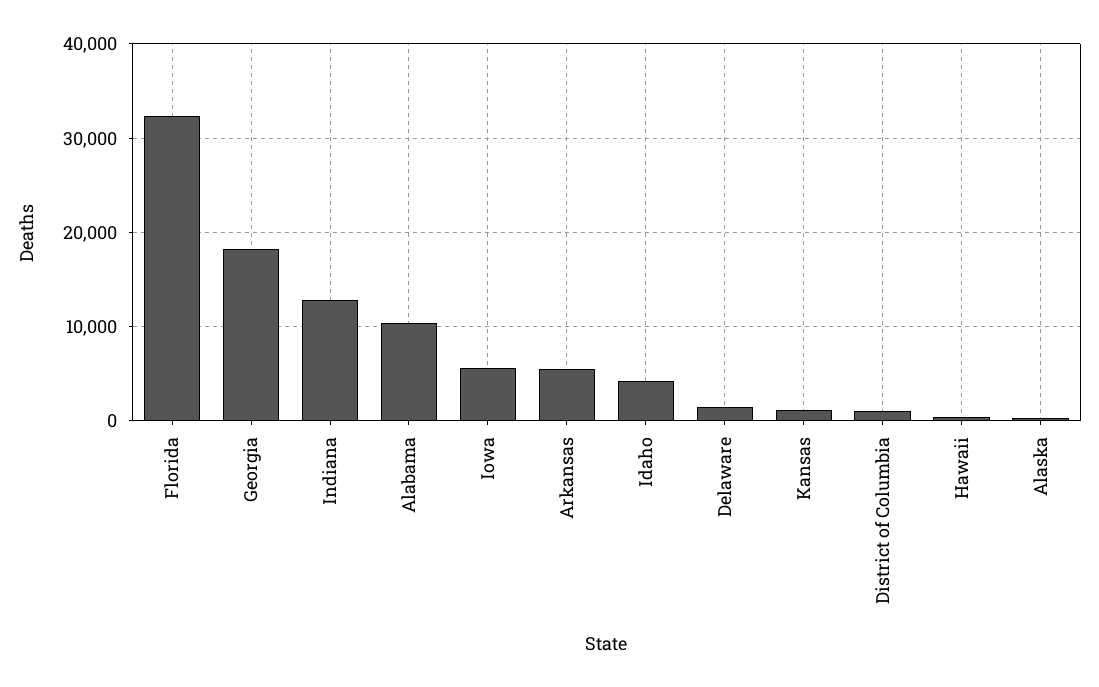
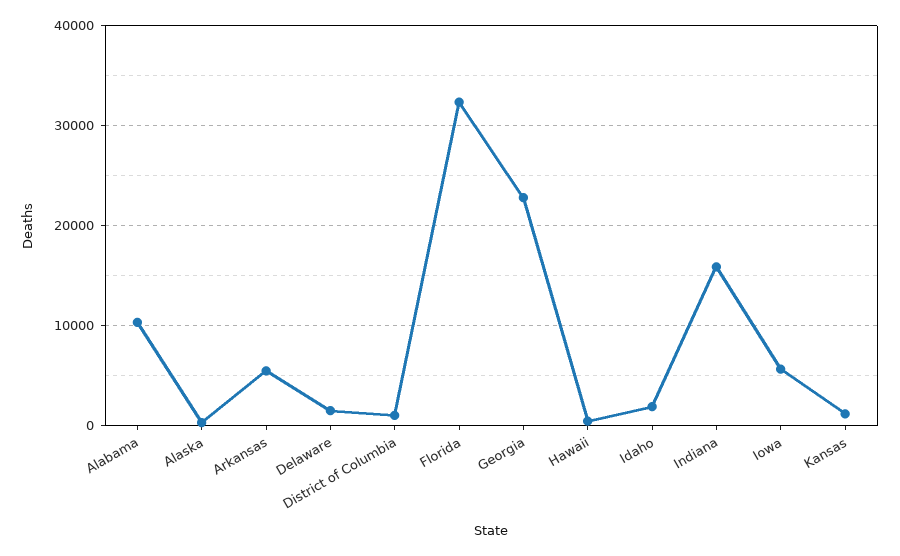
  {
    "Florida": 32000,
-   "Georgia": 18000,
+   "Georgia": 23000,
-   "Indiana": 13000,
+   "Indiana": 16000,
    "Alabama": 10000,
    "Iowa": 6000,
    "Arkansas": 5000,
-   "Idaho": 4000,
+   "Idaho": 2000,
    "Delaware": 2000,
    "Kansas": 1000,
    "District of Columbia": 1000,
    "Hawaii": 0,
    "Alaska": 0
  }

